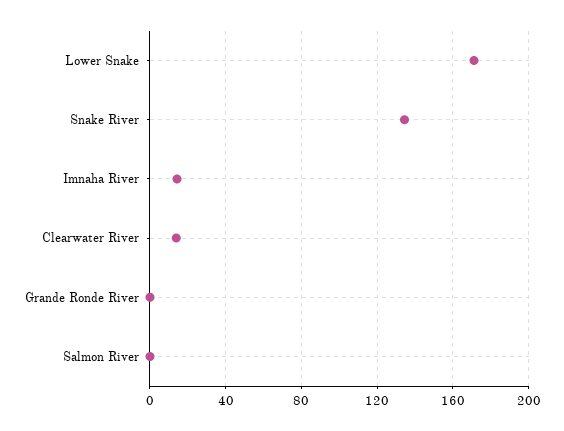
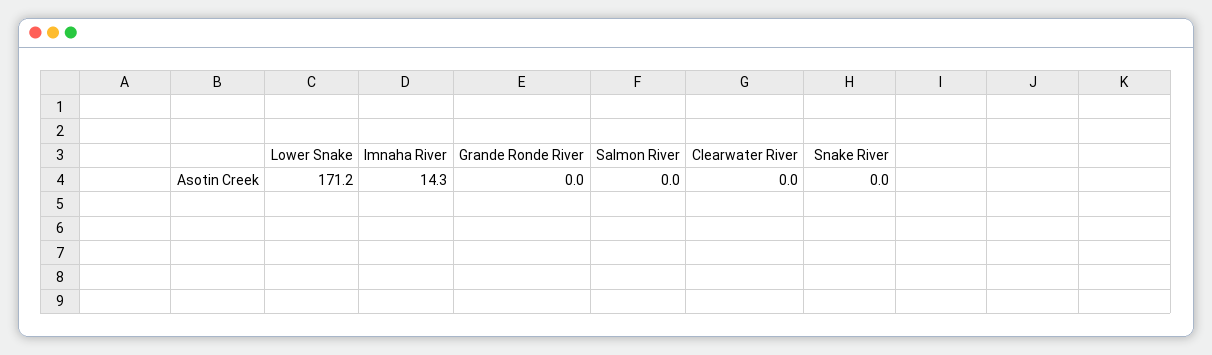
  {
    "Lower Snake": 171.2,
-   "Snake River": 135,
+   "Snake River": 0,
    "Imnaha River": 14.3,
-   "Clearwater River": 15,
+   "Clearwater River": 0,
    "Grande Ronde River": 0,
    "Salmon River": 0
  }

